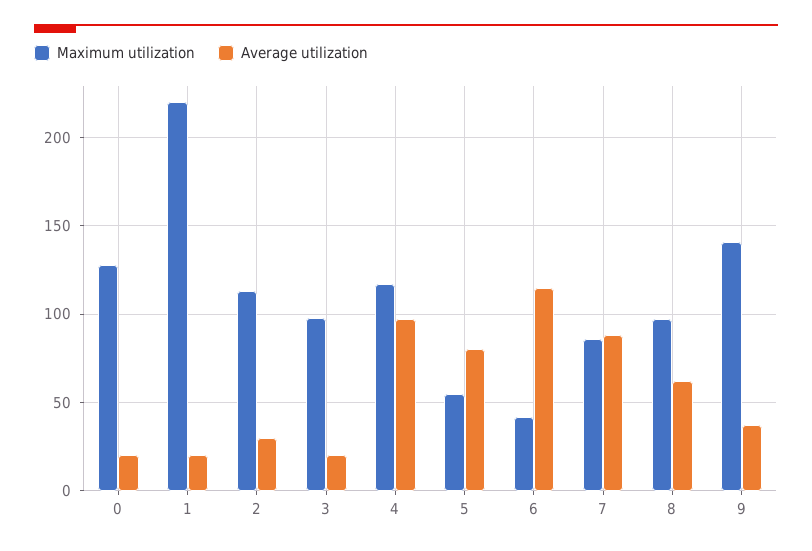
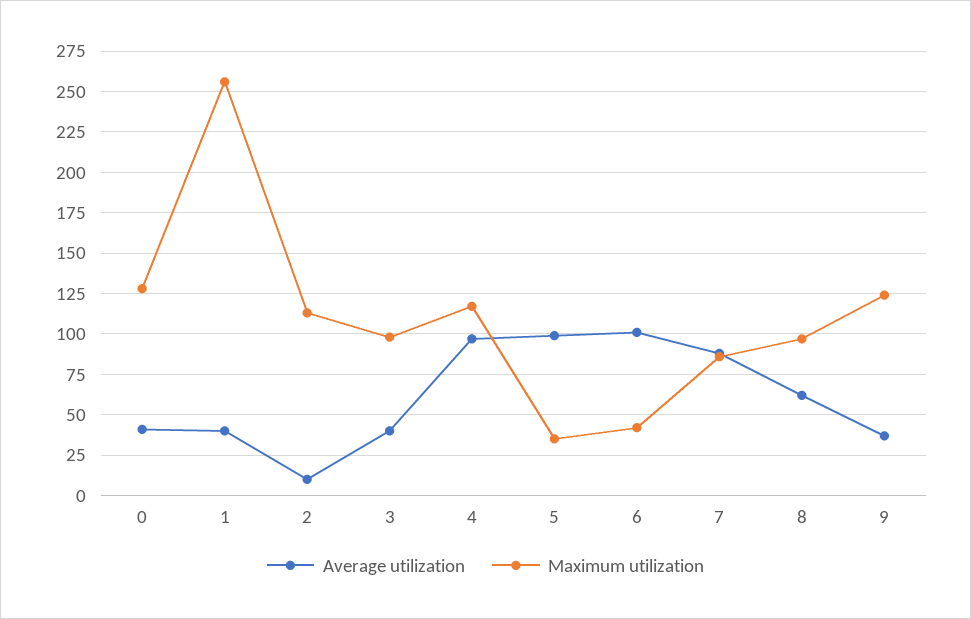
  {
    "Maximum utilization": {
      "0": 130,
-     "1": 220,
+     "1": 255,
      "2": 115,
      "3": 100,
      "4": 115,
-     "5": 55,
+     "5": 35,
      "6": 40,
      "7": 85,
      "8": 95,
-     "9": 140
+     "9": 125
    },
    "Average utilization": {
-     "0": 20,
+     "0": 40,
-     "1": 20,
+     "1": 40,
-     "2": 30,
+     "2": 10,
-     "3": 20,
+     "3": 40,
      "4": 95,
-     "5": 80,
+     "5": 100,
-     "6": 115,
+     "6": 100,
      "7": 90,
      "8": 60,
      "9": 35
    }
  }

